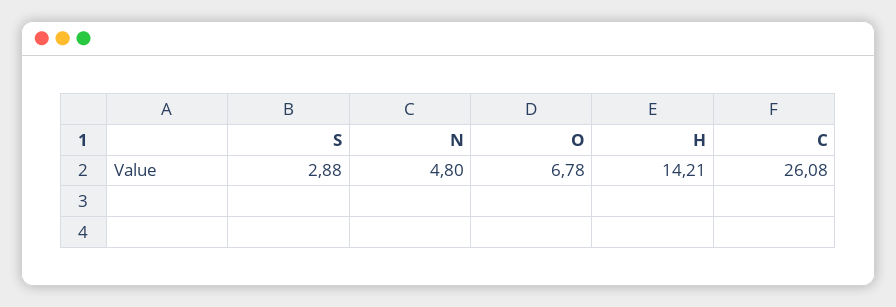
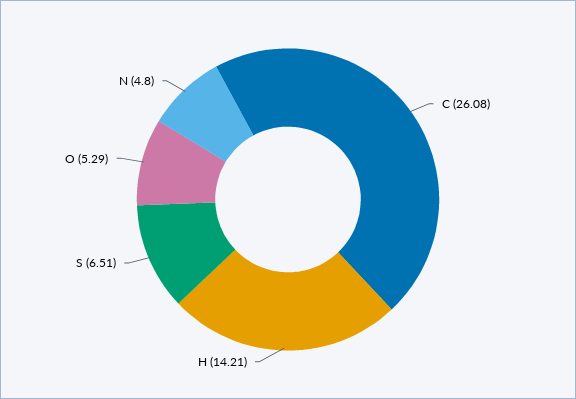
  {
-   "S": 2.88,
+   "S": 6.51,
    "N": 4.8,
-   "O": 6.78,
+   "O": 5.29,
    "H": 14.21,
    "C": 26.08
  }

